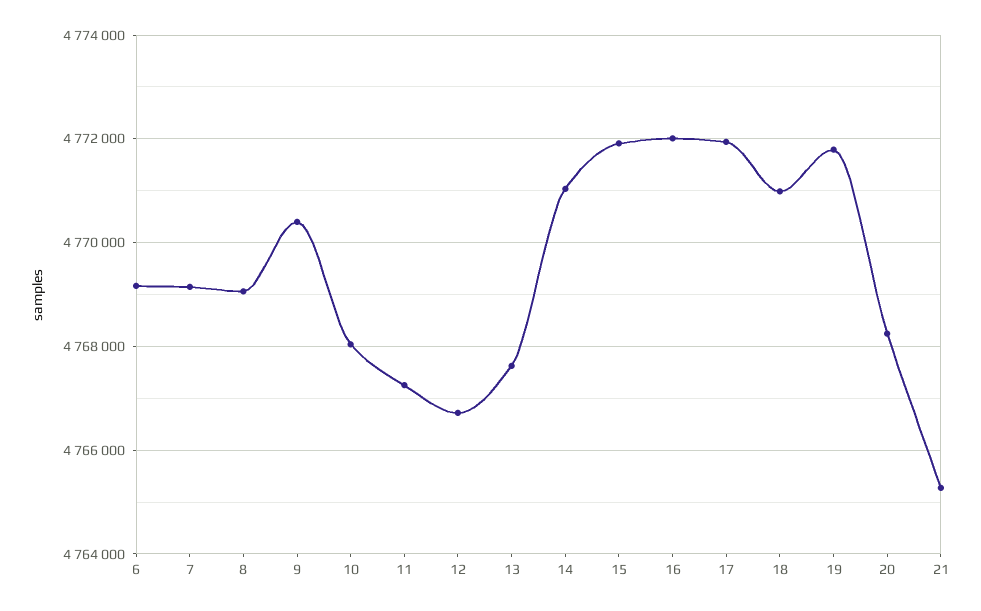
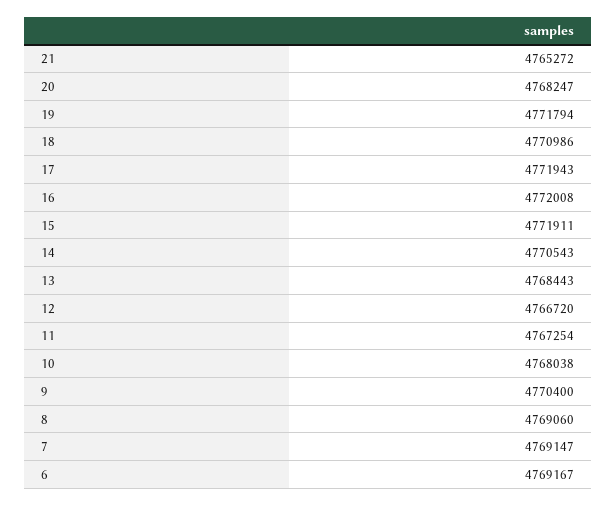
  {
    "6": 4769167,
    "7": 4769147,
    "8": 4769060,
    "9": 4770400,
    "10": 4768038,
    "11": 4767254,
    "12": 4766720,
-   "13": 4767600,
+   "13": 4768443,
-   "14": 4771000,
+   "14": 4770543,
    "15": 4771911,
    "16": 4772008,
    "17": 4771943,
    "18": 4770986,
    "19": 4771794,
    "20": 4768247,
    "21": 4765272
  }

